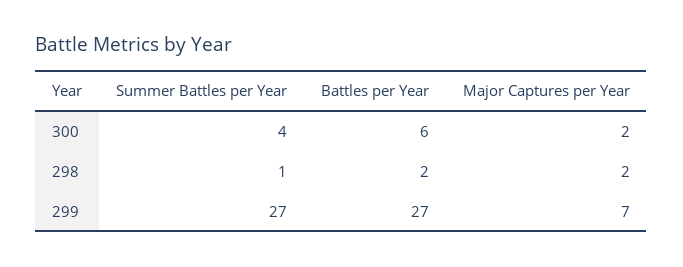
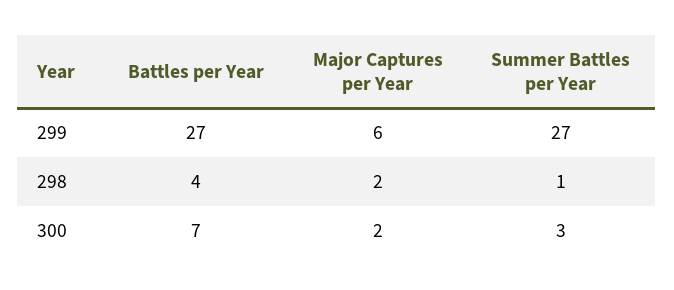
  {
    "Summer Battles per Year": {
-     "300": 4,
+     "300": 3,
      "298": 1,
      "299": 27
    },
    "Battles per Year": {
-     "300": 6,
+     "300": 7,
-     "298": 2,
+     "298": 4,
      "299": 27
    },
    "Major Captures per Year": {
      "300": 2,
      "298": 2,
-     "299": 7
+     "299": 6
    }
  }

